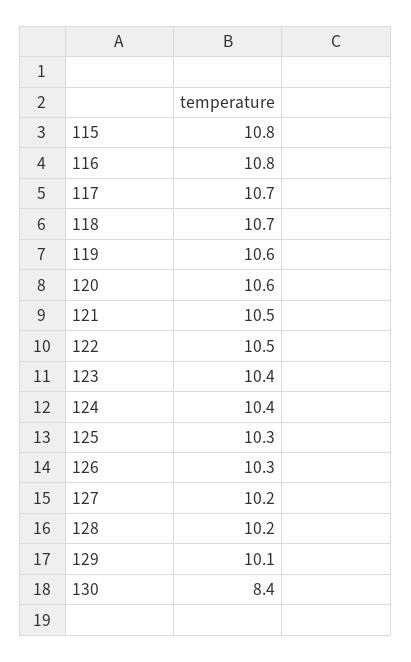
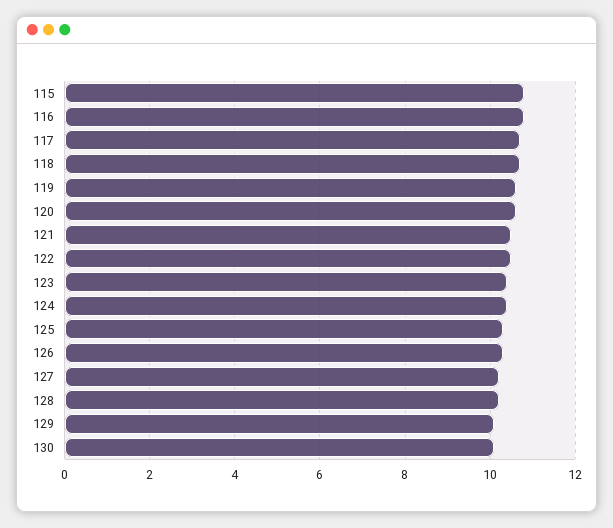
  {
    "115": 10.8,
    "116": 10.8,
    "117": 10.7,
    "118": 10.7,
    "119": 10.6,
    "120": 10.6,
    "121": 10.5,
    "122": 10.5,
    "123": 10.4,
    "124": 10.4,
    "125": 10.3,
    "126": 10.3,
    "127": 10.2,
    "128": 10.2,
    "129": 10.1,
-   "130": 8.4
+   "130": 10
  }

